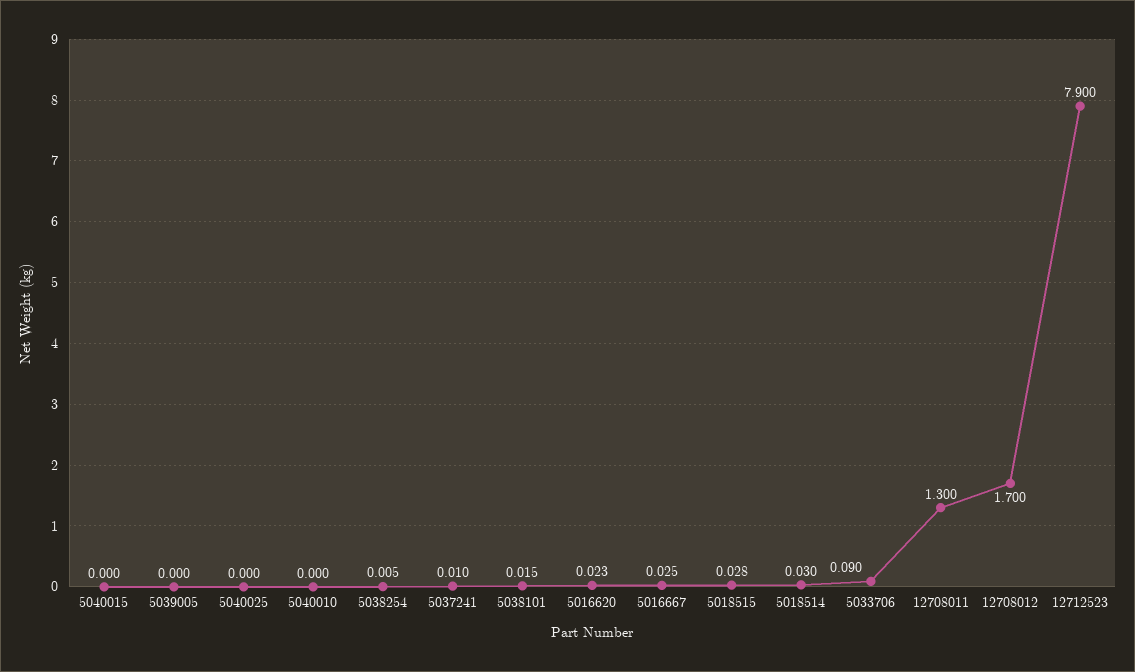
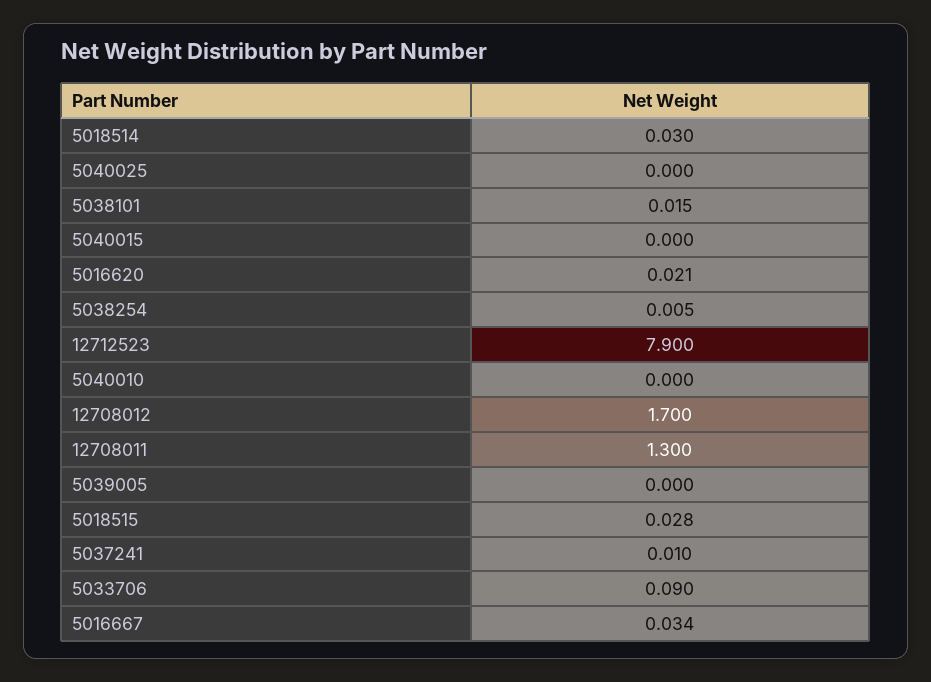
  {
    "5040015": 0,
    "5039005": 0,
    "5040025": 0,
    "5040010": 0,
    "5038254": 0.005,
    "5037241": 0.01,
    "5038101": 0.015,
-   "5016620": 0.023,
+   "5016620": 0.021,
-   "5016667": 0.025,
+   "5016667": 0.034,
    "5018515": 0.028,
    "5018514": 0.03,
    "5033706": 0.09,
    "12708011": 1.3,
    "12708012": 1.7,
    "12712523": 7.9
  }

